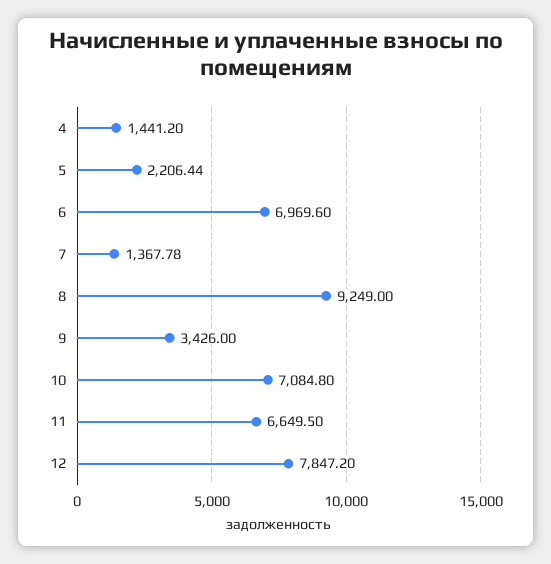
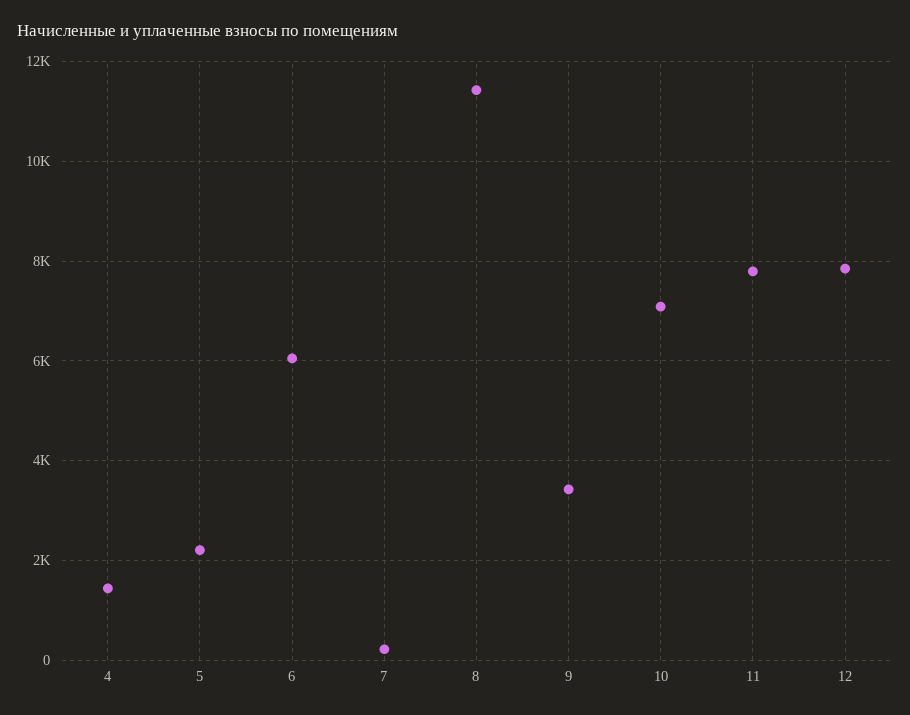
  {
    "4": 1441.2,
    "5": 2206.44,
-   "6": 6969.6,
+   "6": 6000,
-   "7": 1367.78,
+   "7": 200,
-   "8": 9249,
+   "8": 11400,
    "9": 3426,
    "10": 7084.8,
-   "11": 6649.5,
+   "11": 7800,
    "12": 7847.2
  }

